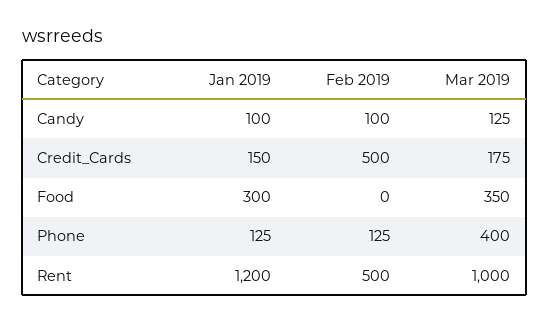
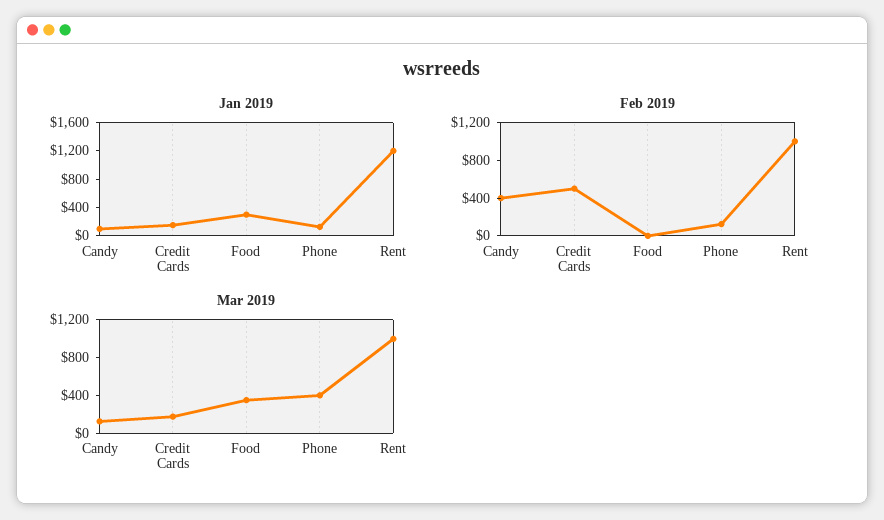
  {
    "Jan 2019": {
      "Candy": 100,
      "Credit_Cards": 150,
      "Food": 300,
      "Phone": 125,
      "Rent": 1200
    },
    "Feb 2019": {
-     "Candy": 100,
+     "Candy": 400,
      "Credit_Cards": 500,
      "Food": 0,
      "Phone": 125,
-     "Rent": 500
+     "Rent": 1000
    },
    "Mar 2019": {
      "Candy": 125,
      "Credit_Cards": 175,
      "Food": 350,
      "Phone": 400,
      "Rent": 1000
    }
  }

